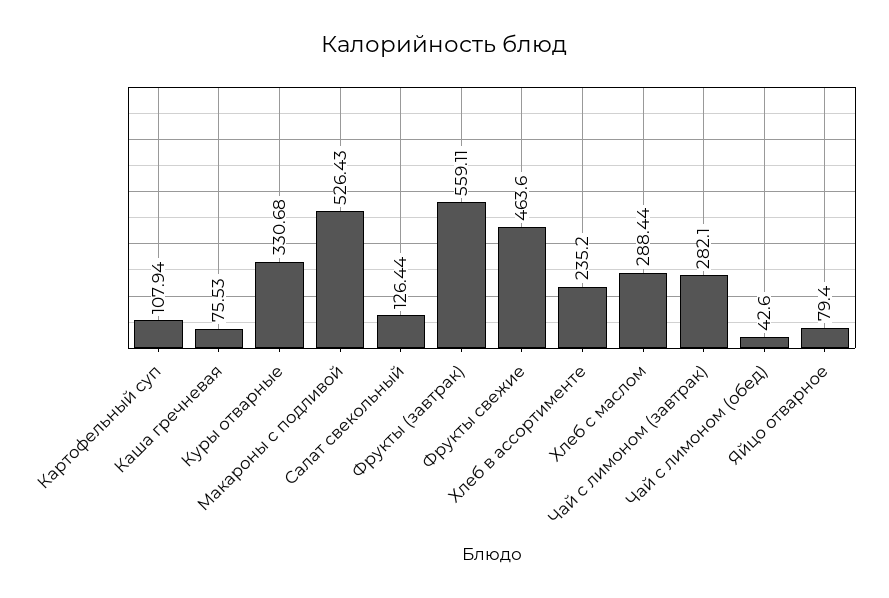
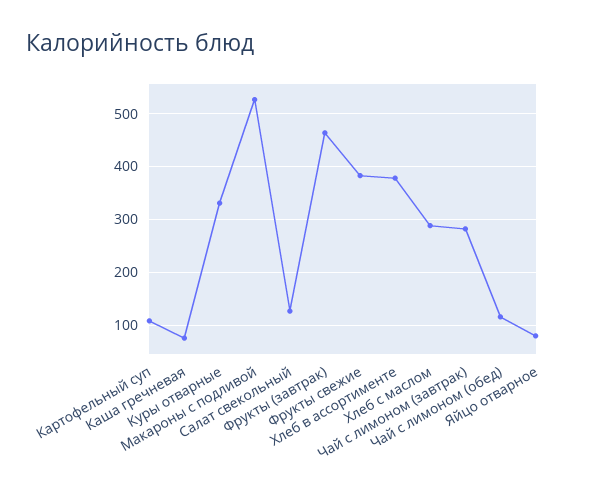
  {
    "Картофельный суп": 107.94,
    "Каша гречневая": 75.53,
    "Куры отварные": 330.68,
    "Макароны с подливой": 526.43,
    "Салат свекольный": 126.44,
-   "Фрукты (завтрак)": 559.11,
+   "Фрукты (завтрак)": 460,
-   "Фрукты свежие": 463.6,
+   "Фрукты свежие": 380,
-   "Хлеб в ассортименте": 235.2,
+   "Хлеб в ассортименте": 380,
    "Хлеб с маслом": 288.44,
    "Чай с лимоном (завтрак)": 282.1,
-   "Чай с лимоном (обед)": 42.6,
+   "Чай с лимоном (обед)": 120,
    "Яйцо отварное": 79.4
  }

